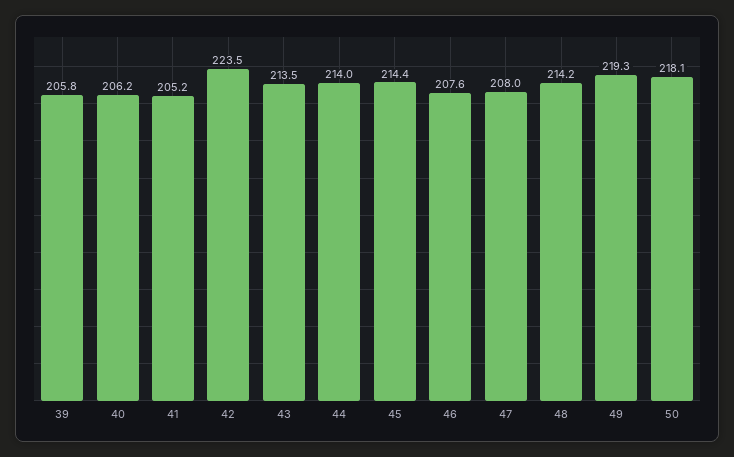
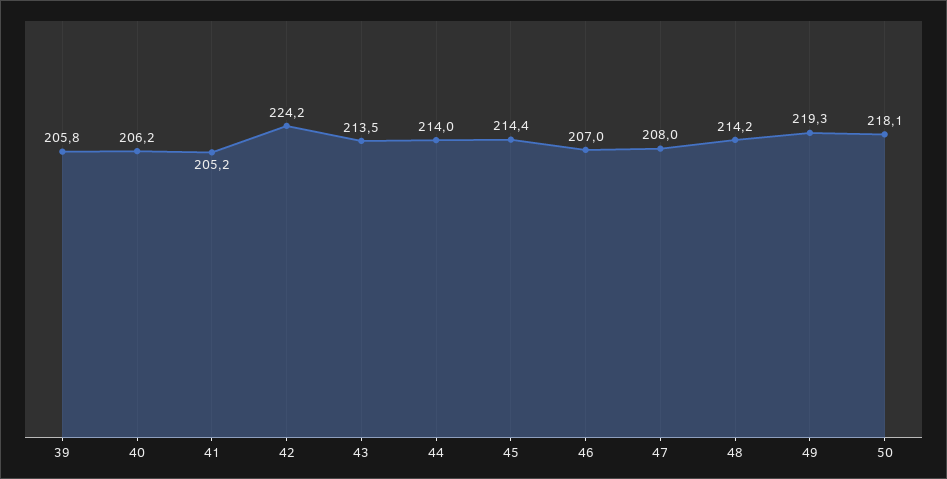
  {
    "39": 205.8,
    "40": 206.2,
    "41": 205.2,
-   "42": 223.5,
+   "42": 224.2,
    "43": 213.5,
    "44": 214,
    "45": 214.4,
-   "46": 207.6,
+   "46": 207,
    "47": 208,
    "48": 214.2,
    "49": 219.3,
    "50": 218.1
  }

